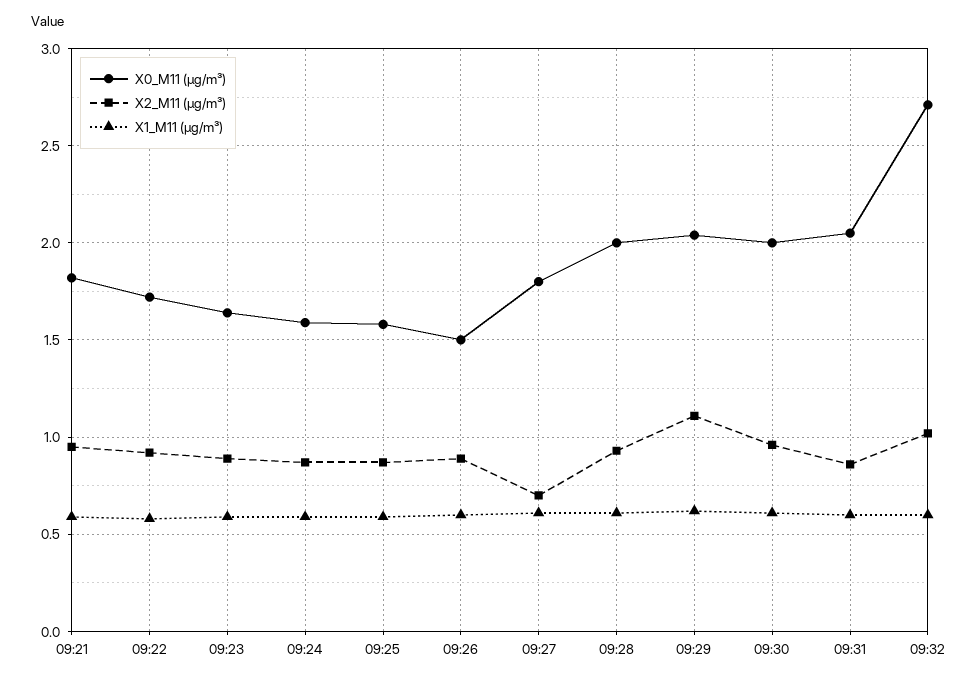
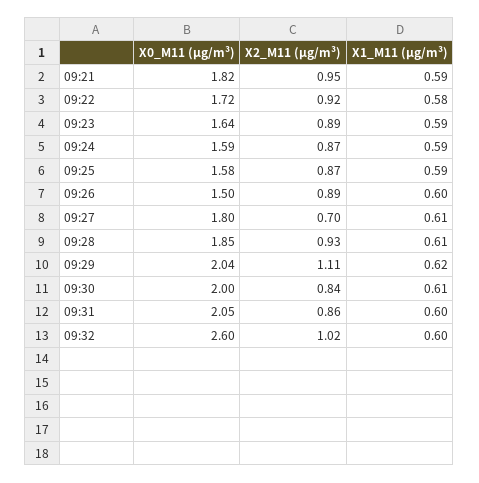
  {
    "X0_M11 (μg/m³)": {
      "09:21": 1.82,
      "09:22": 1.72,
      "09:23": 1.64,
      "09:24": 1.59,
      "09:25": 1.58,
      "09:26": 1.5,
      "09:27": 1.8,
-     "09:28": 2,
+     "09:28": 1.85,
      "09:29": 2.04,
      "09:30": 2,
      "09:31": 2.05,
-     "09:32": 2.7
+     "09:32": 2.6
    },
    "X2_M11 (μg/m³)": {
      "09:21": 0.95,
      "09:22": 0.92,
      "09:23": 0.89,
      "09:24": 0.87,
      "09:25": 0.87,
      "09:26": 0.89,
      "09:27": 0.7,
      "09:28": 0.93,
      "09:29": 1.11,
-     "09:30": 0.95,
+     "09:30": 0.84,
      "09:31": 0.86,
      "09:32": 1.02
    },
    "X1_M11 (μg/m³)": {
      "09:21": 0.59,
      "09:22": 0.58,
      "09:23": 0.59,
      "09:24": 0.59,
      "09:25": 0.59,
      "09:26": 0.6,
      "09:27": 0.61,
      "09:28": 0.61,
      "09:29": 0.62,
      "09:30": 0.61,
      "09:31": 0.6,
      "09:32": 0.6
    }
  }

